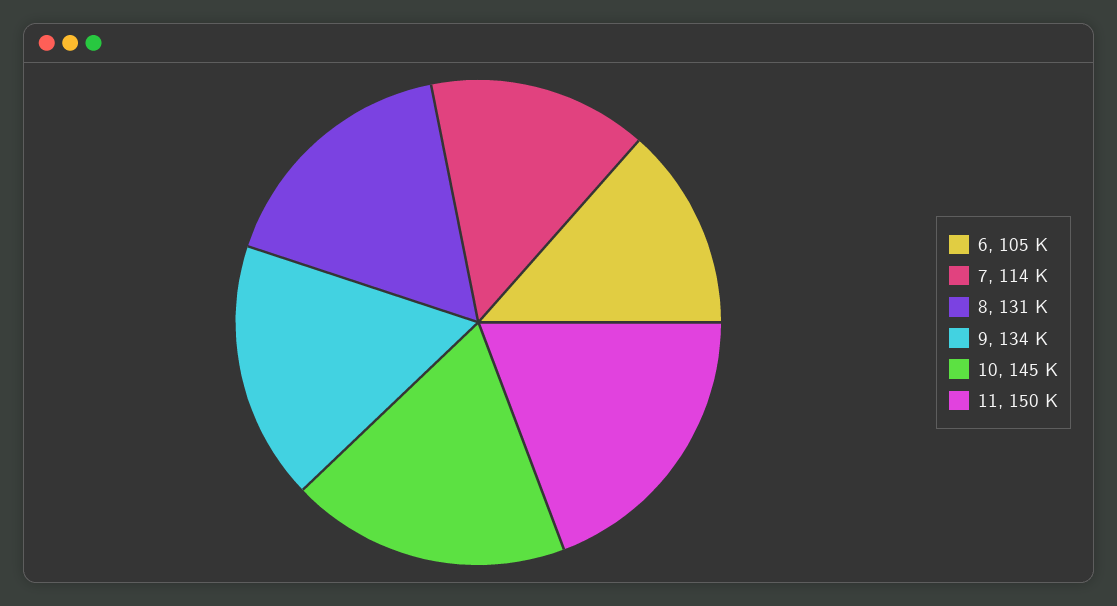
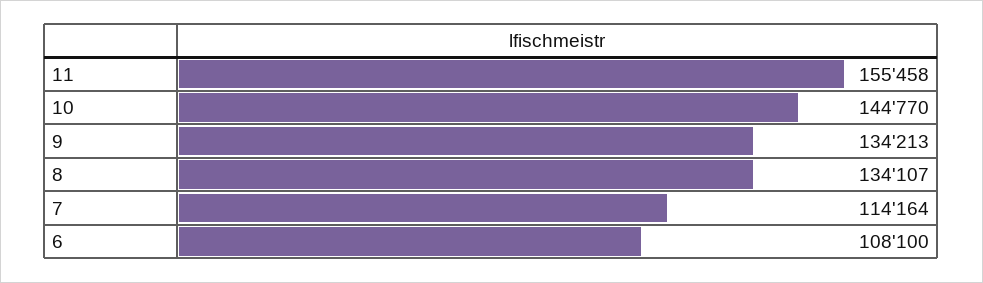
  {
-   "6": 105000,
+   "6": 108100,
    "7": 114164,
-   "8": 131000,
+   "8": 134107,
    "9": 134213,
    "10": 144770,
-   "11": 150000
+   "11": 155458
  }

